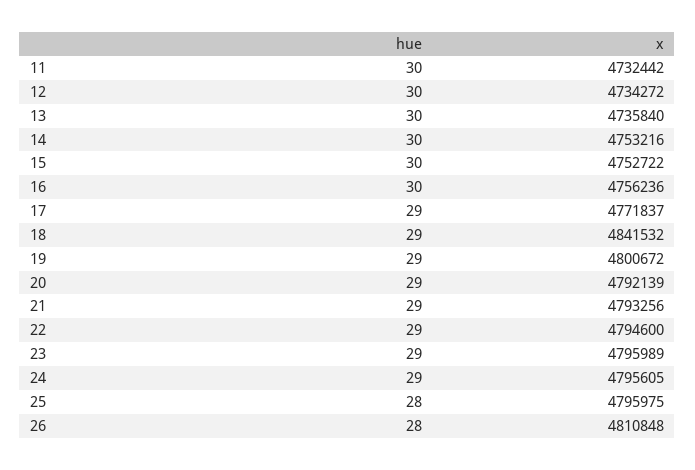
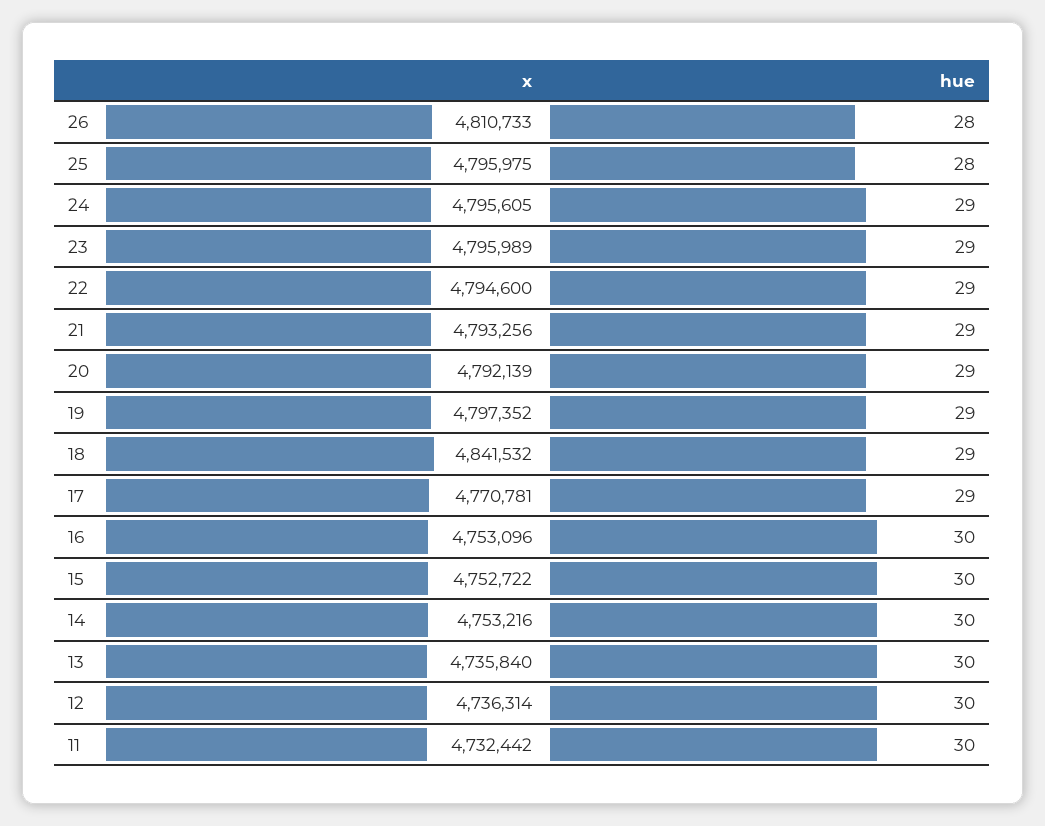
  {
    "hue": {
      "11": 30,
      "12": 30,
      "13": 30,
      "14": 30,
      "15": 30,
      "16": 30,
      "17": 29,
      "18": 29,
      "19": 29,
      "20": 29,
      "21": 29,
      "22": 29,
      "23": 29,
      "24": 29,
      "25": 28,
      "26": 28
    },
    "x": {
      "11": 4732442,
-     "12": 4734272,
+     "12": 4736314,
      "13": 4735840,
      "14": 4753216,
      "15": 4752722,
-     "16": 4756236,
+     "16": 4753096,
-     "17": 4771837,
+     "17": 4770781,
      "18": 4841532,
-     "19": 4800672,
+     "19": 4797352,
      "20": 4792139,
      "21": 4793256,
      "22": 4794600,
      "23": 4795989,
      "24": 4795605,
      "25": 4795975,
-     "26": 4810848
+     "26": 4810733
    }
  }

